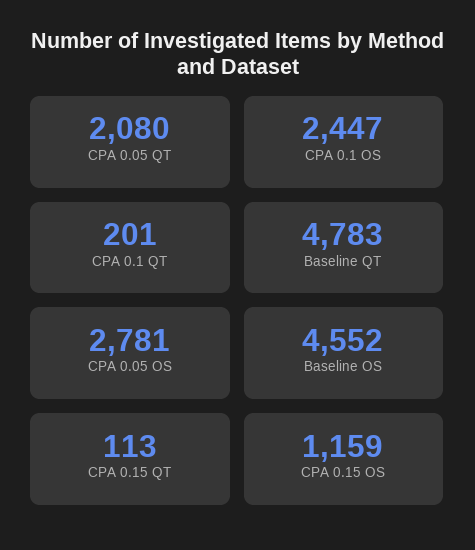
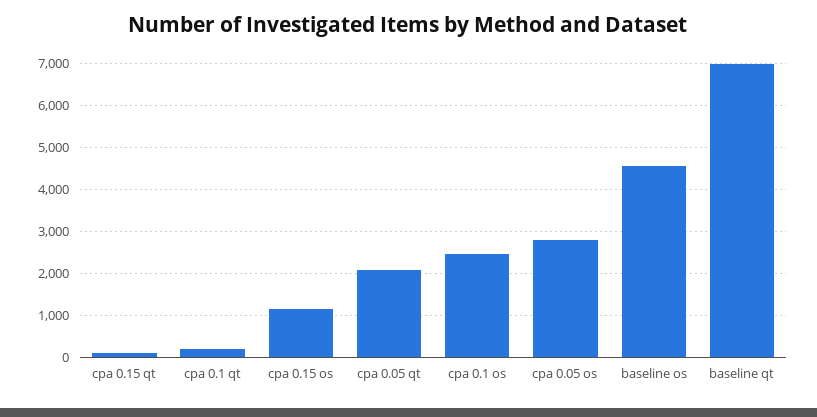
  {
    "CPA 0.05 QT": 2080,
    "CPA 0.1 OS": 2447,
    "CPA 0.1 QT": 201,
-   "Baseline QT": 4783,
+   "Baseline QT": 7000,
    "CPA 0.05 OS": 2781,
    "Baseline OS": 4552,
    "CPA 0.15 QT": 113,
    "CPA 0.15 OS": 1159
  }

